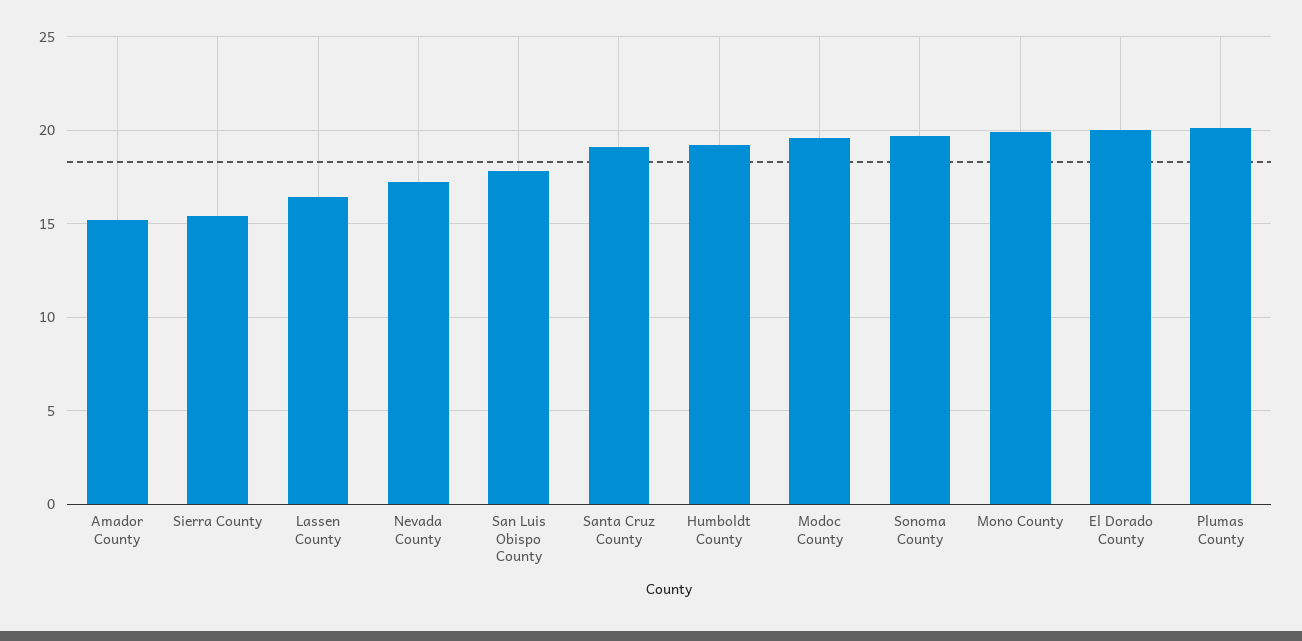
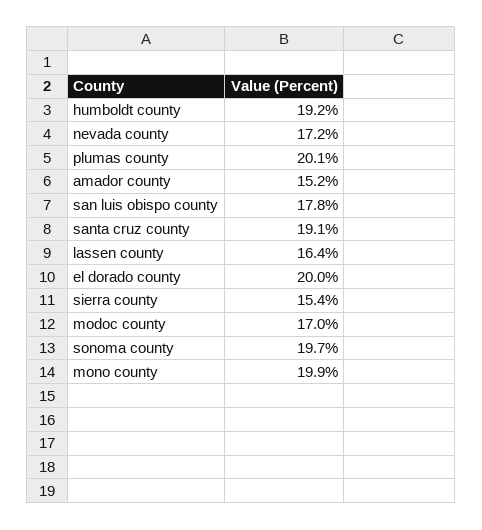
  {
    "Amador County": 15.2,
    "Sierra County": 15.4,
    "Lassen County": 16.4,
    "Nevada County": 17.2,
    "San Luis Obispo County": 17.8,
    "Santa Cruz County": 19.1,
    "Humboldt County": 19.2,
-   "Modoc County": 19.5,
+   "Modoc County": 17,
    "Sonoma County": 19.7,
    "Mono County": 19.9,
    "El Dorado County": 20,
    "Plumas County": 20.1
  }

